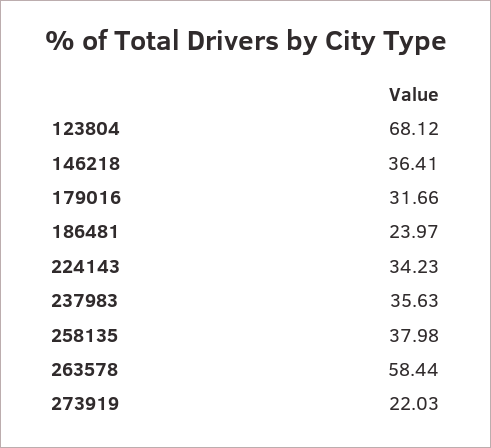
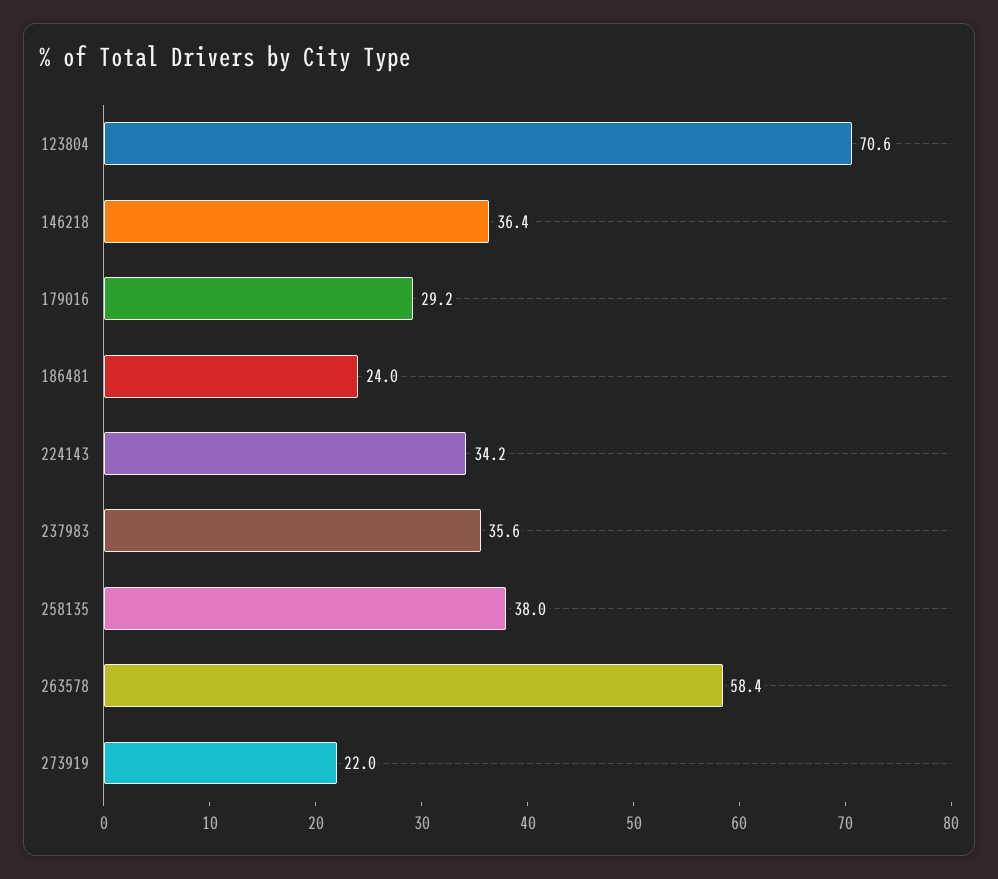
  {
-   "123804": 68.12,
+   "123804": 70.6,
    "146218": 36.41,
-   "179016": 31.66,
+   "179016": 29.2,
    "186481": 23.97,
    "224143": 34.23,
    "237983": 35.63,
    "258135": 37.98,
    "263578": 58.44,
    "273919": 22.03
  }

